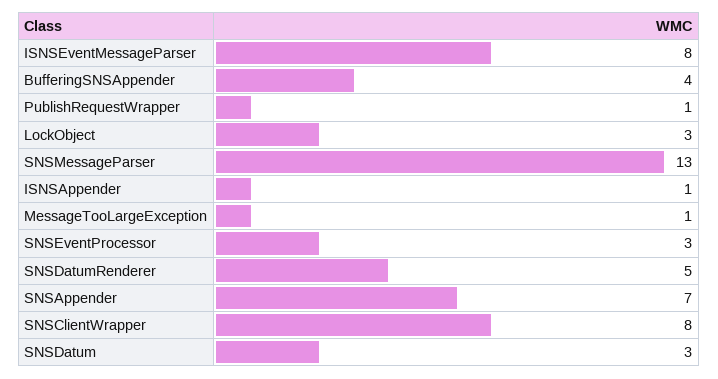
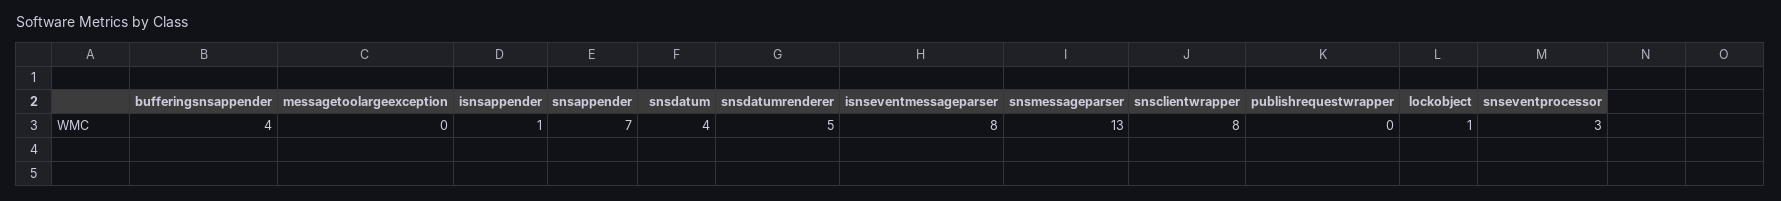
  {
    "ISNSEventMessageParser": 8,
    "BufferingSNSAppender": 4,
-   "PublishRequestWrapper": 1,
+   "PublishRequestWrapper": 0,
-   "LockObject": 3,
+   "LockObject": 1,
    "SNSMessageParser": 13,
    "ISNSAppender": 1,
-   "MessageTooLargeException": 1,
+   "MessageTooLargeException": 0,
    "SNSEventProcessor": 3,
    "SNSDatumRenderer": 5,
    "SNSAppender": 7,
    "SNSClientWrapper": 8,
-   "SNSDatum": 3
+   "SNSDatum": 4
  }

